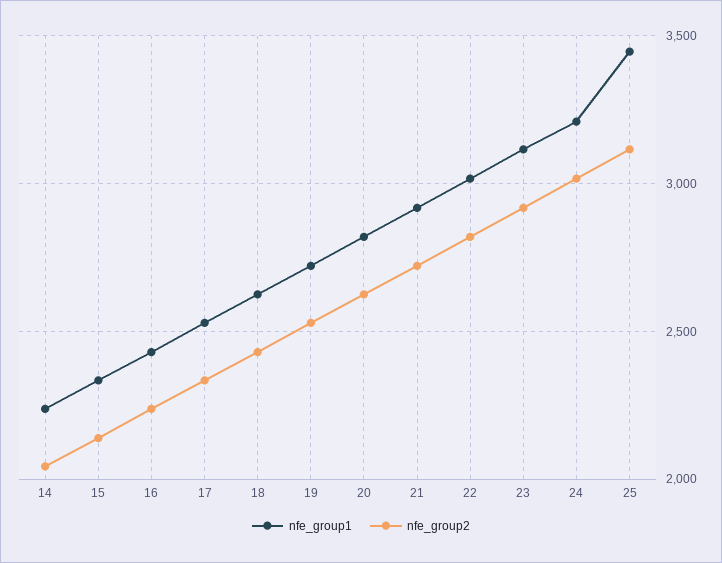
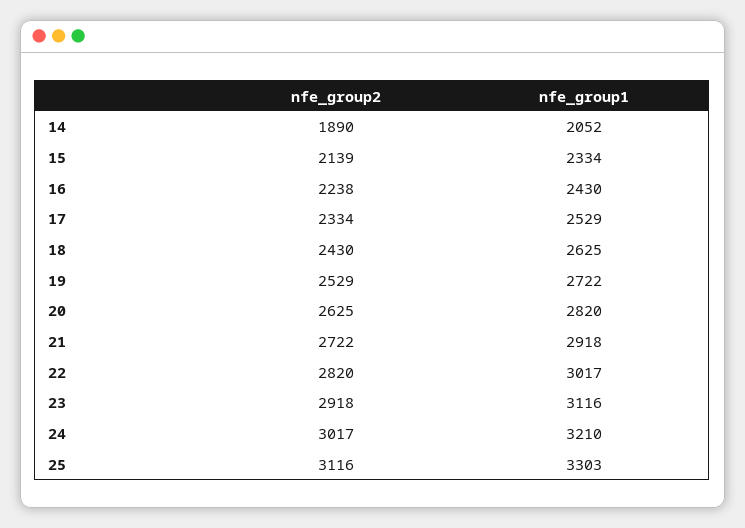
  {
    "nfe_group1": {
-     "14": 2250,
+     "14": 2052,
      "15": 2334,
      "16": 2430,
      "17": 2529,
      "18": 2625,
      "19": 2722,
      "20": 2820,
      "21": 2918,
      "22": 3017,
      "23": 3116,
      "24": 3210,
-     "25": 3450
+     "25": 3303
    },
    "nfe_group2": {
-     "14": 2050,
+     "14": 1890,
      "15": 2139,
      "16": 2238,
      "17": 2334,
      "18": 2430,
      "19": 2529,
      "20": 2625,
      "21": 2722,
      "22": 2820,
      "23": 2918,
      "24": 3017,
      "25": 3116
    }
  }

